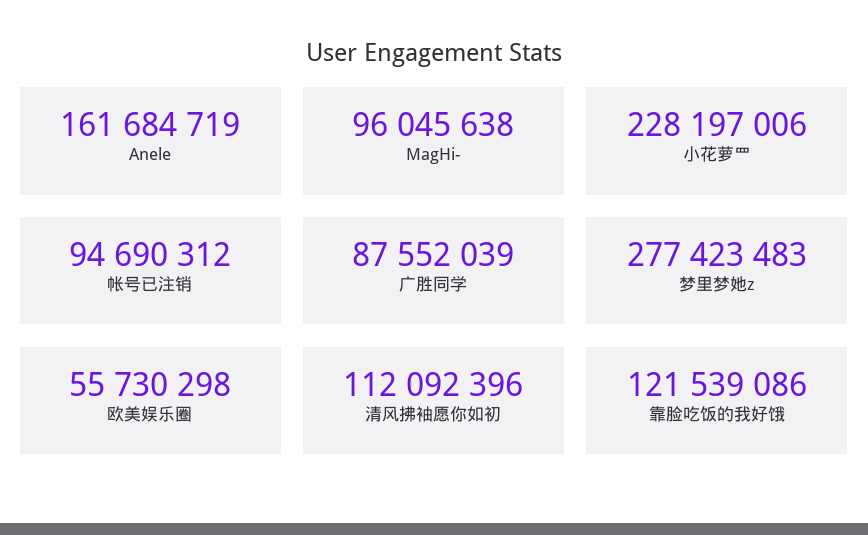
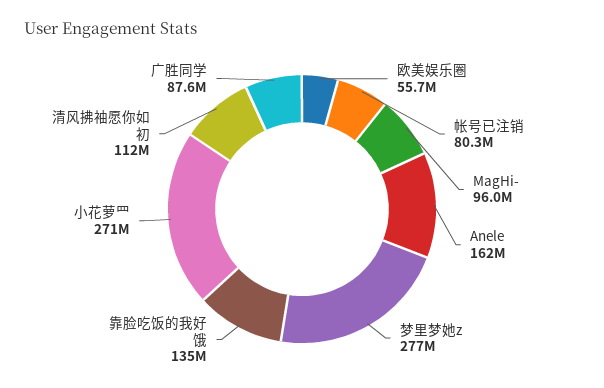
  {
    "Anele": 161684719,
    "MagHi-": 96045638,
-   "小花萝罒": 228197006,
+   "小花萝罒": 271000000,
-   "帐号已注销": 94690312,
+   "帐号已注销": 80300000,
    "广胜同学": 87552039,
    "梦里梦她z": 277423483,
    "欧美娱乐圈": 55730298,
    "清风拂袖愿你如初": 112092396,
-   "靠脸吃饭的我好饿": 121539086
+   "靠脸吃饭的我好饿": 135000000
  }

